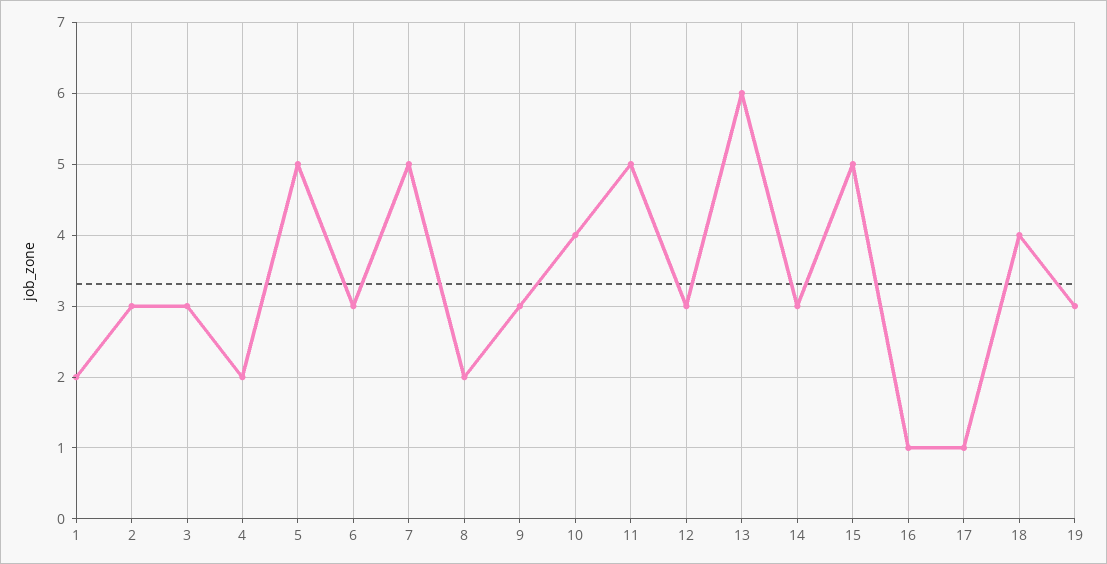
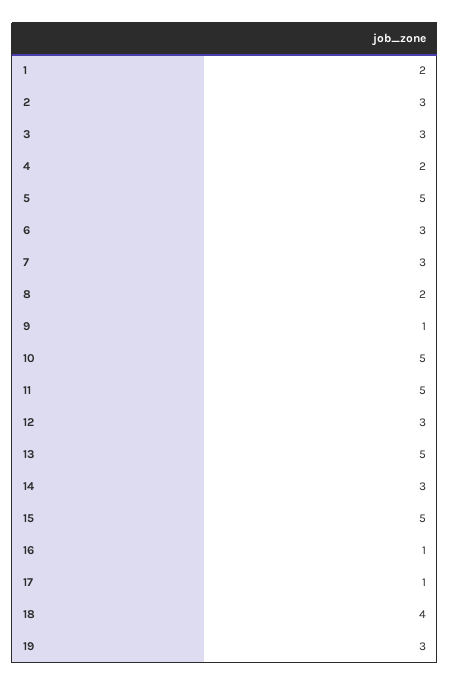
  {
    "1": 2,
    "2": 3,
    "3": 3,
    "4": 2,
    "5": 5,
    "6": 3,
-   "7": 5,
+   "7": 3,
    "8": 2,
-   "9": 3,
+   "9": 1,
-   "10": 4,
+   "10": 5,
    "11": 5,
    "12": 3,
-   "13": 6,
+   "13": 5,
    "14": 3,
    "15": 5,
    "16": 1,
    "17": 1,
    "18": 4,
    "19": 3
  }

